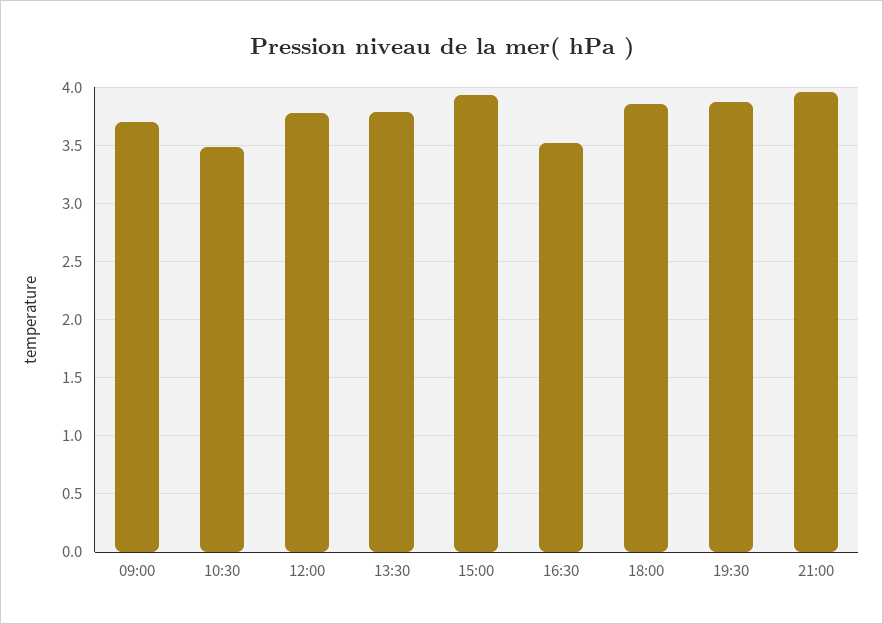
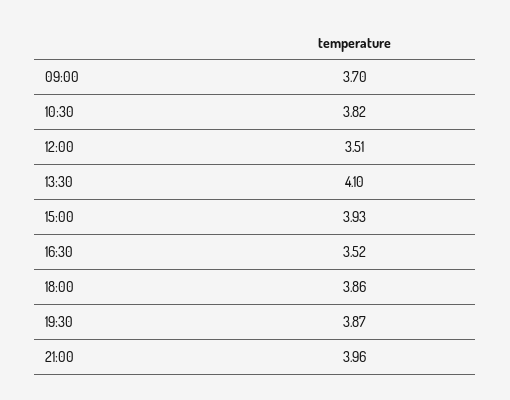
  {
    "09:00": 3.7,
-   "10:30": 3.5,
+   "10:30": 3.82,
-   "12:00": 3.8,
+   "12:00": 3.51,
-   "13:30": 3.8,
+   "13:30": 4.1,
    "15:00": 3.93,
    "16:30": 3.52,
    "18:00": 3.86,
    "19:30": 3.87,
    "21:00": 3.96
  }

